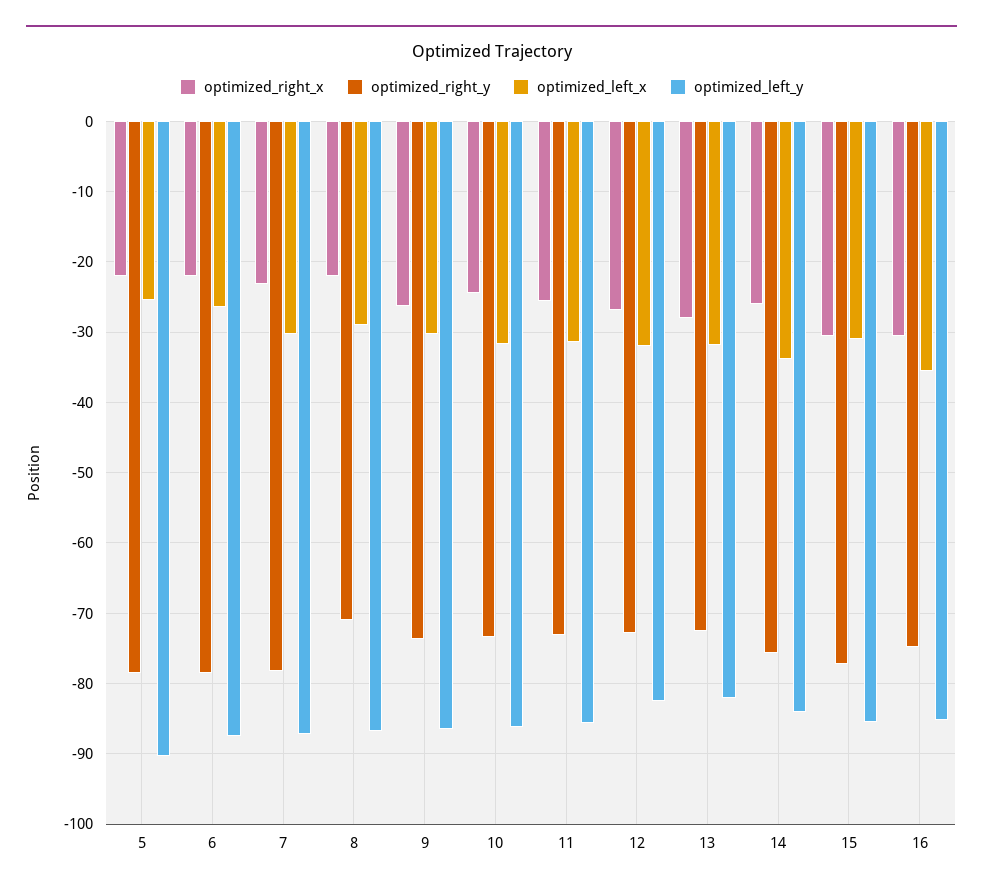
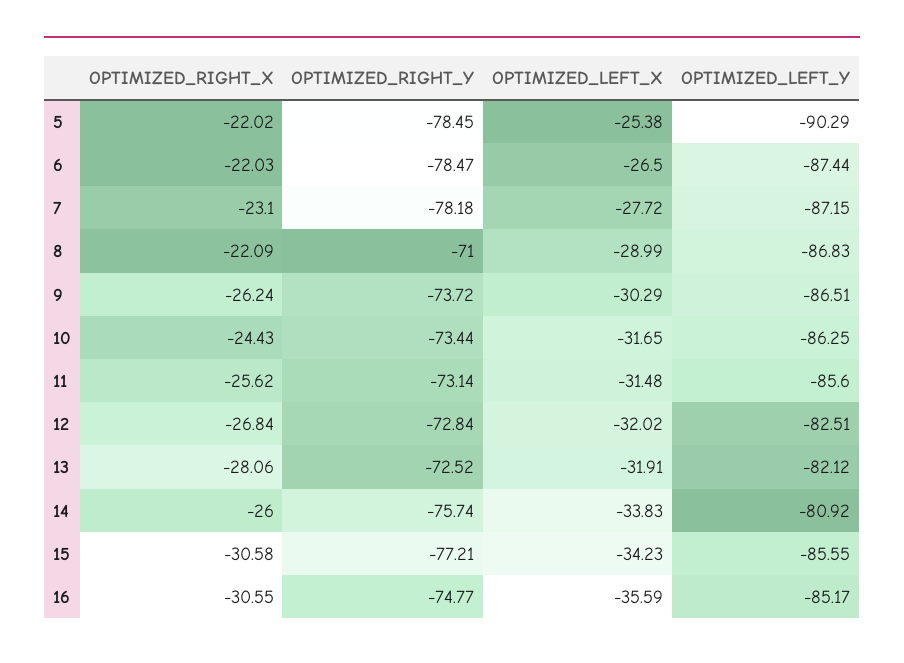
  {
    "optimized_right_x": {
      "5": -22.02,
      "6": -22.03,
      "7": -23.1,
      "8": -22.09,
      "9": -26.24,
      "10": -24.43,
      "11": -25.62,
      "12": -26.84,
      "13": -28.06,
      "14": -26,
      "15": -30.58,
      "16": -30.55
    },
    "optimized_right_y": {
      "5": -78.45,
      "6": -78.47,
      "7": -78.18,
      "8": -71,
      "9": -73.72,
      "10": -73.44,
      "11": -73.14,
      "12": -72.84,
      "13": -72.52,
      "14": -75.74,
      "15": -77.21,
      "16": -74.77
    },
    "optimized_left_x": {
      "5": -25.38,
      "6": -26.5,
-     "7": -30,
+     "7": -27.72,
      "8": -28.99,
      "9": -30.29,
      "10": -31.65,
      "11": -31.48,
      "12": -32.02,
      "13": -31.91,
      "14": -33.83,
-     "15": -31,
+     "15": -34.23,
      "16": -35.59
    },
    "optimized_left_y": {
      "5": -90.29,
      "6": -87.44,
      "7": -87.15,
      "8": -86.83,
      "9": -86.51,
      "10": -86.25,
      "11": -85.6,
      "12": -82.51,
      "13": -82.12,
-     "14": -84,
+     "14": -80.92,
      "15": -85.55,
      "16": -85.17
    }
  }

